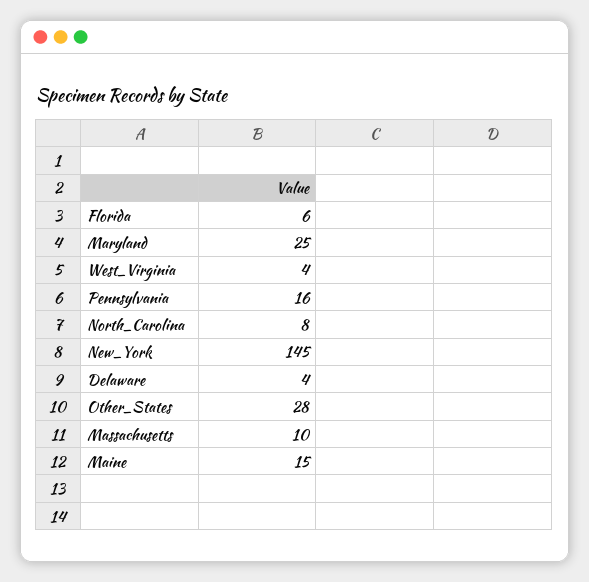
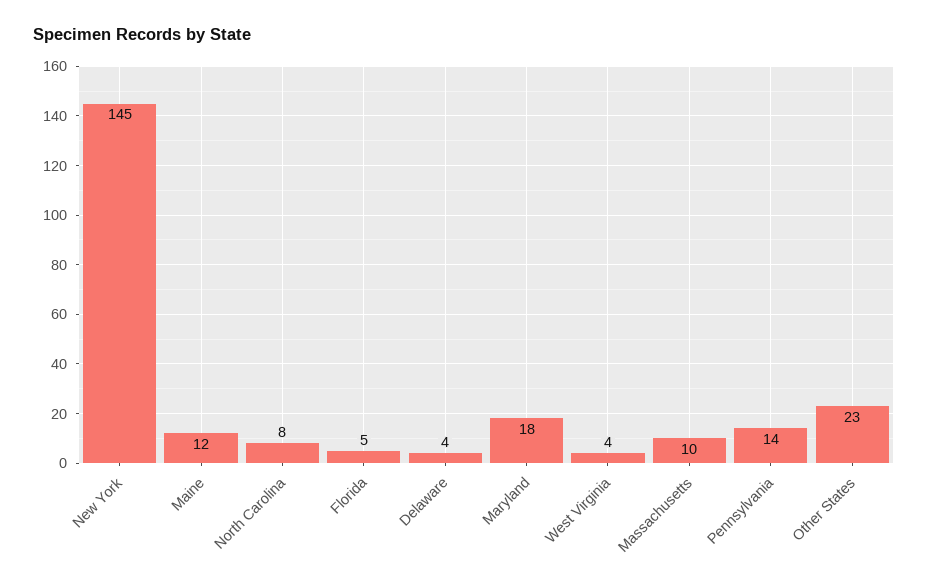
  {
-   "Florida": 6,
+   "Florida": 5,
-   "Maryland": 25,
+   "Maryland": 18,
    "West_Virginia": 4,
-   "Pennsylvania": 16,
+   "Pennsylvania": 14,
    "North_Carolina": 8,
    "New_York": 145,
    "Delaware": 4,
-   "Other_States": 28,
+   "Other_States": 23,
    "Massachusetts": 10,
-   "Maine": 15
+   "Maine": 12
  }

